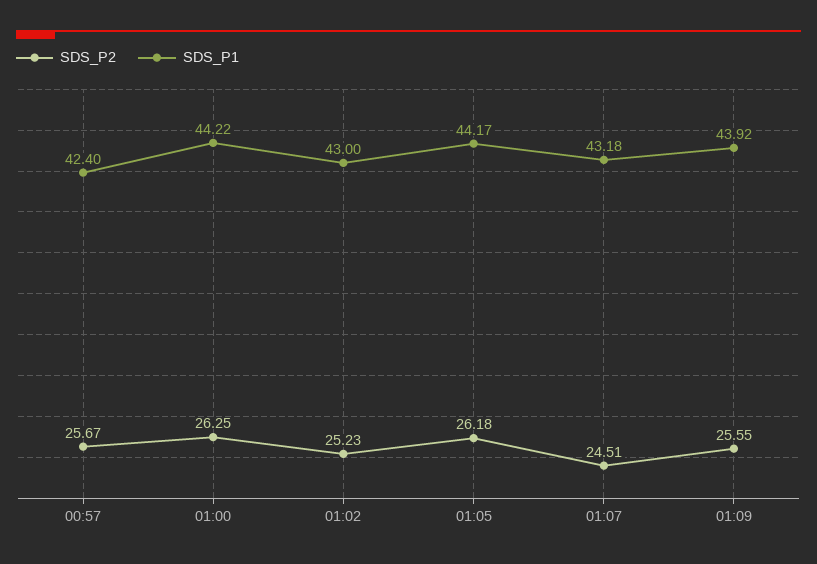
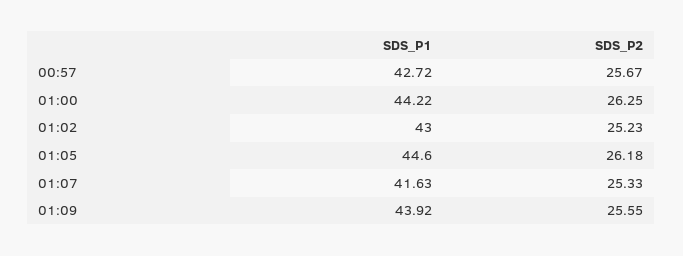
  {
    "SDS_P2": {
      "00:57": 25.67,
      "01:00": 26.25,
      "01:02": 25.23,
      "01:05": 26.18,
-     "01:07": 24.51,
+     "01:07": 25.33,
      "01:09": 25.55
    },
    "SDS_P1": {
-     "00:57": 42.4,
+     "00:57": 42.72,
      "01:00": 44.22,
      "01:02": 43,
-     "01:05": 44.17,
+     "01:05": 44.6,
-     "01:07": 43.18,
+     "01:07": 41.63,
      "01:09": 43.92
    }
  }

